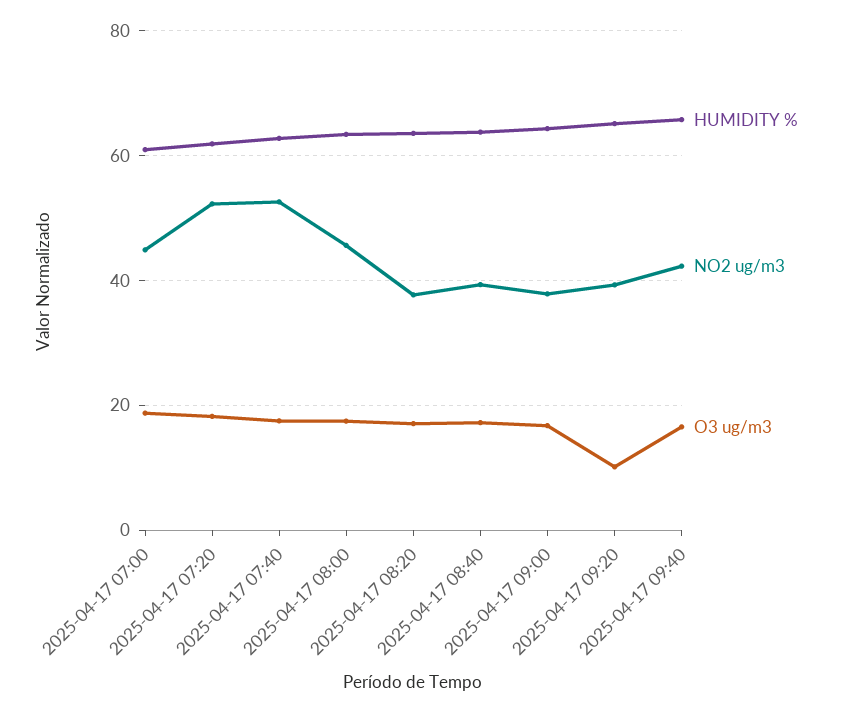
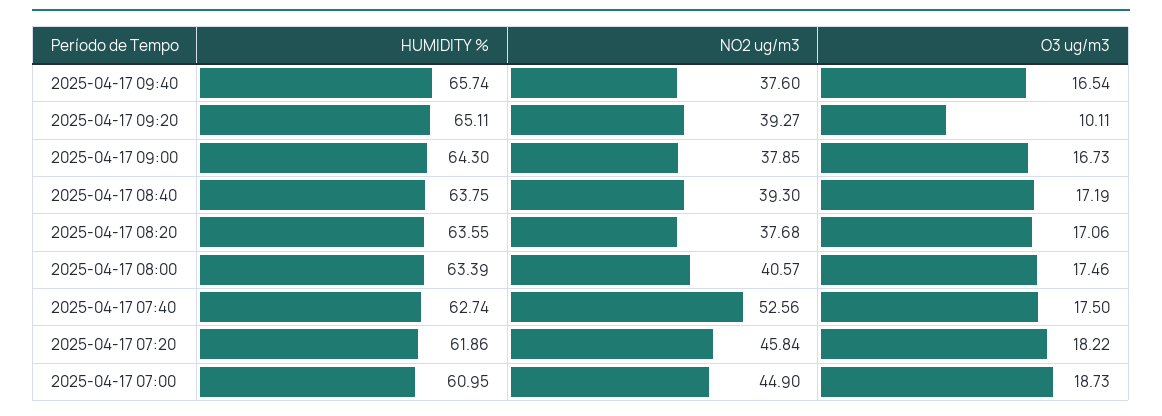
  {
    "HUMIDITY %": {
      "2025-04-17 07:00": 60.95,
      "2025-04-17 07:20": 61.86,
      "2025-04-17 07:40": 62.74,
      "2025-04-17 08:00": 63.39,
      "2025-04-17 08:20": 63.55,
      "2025-04-17 08:40": 63.75,
      "2025-04-17 09:00": 64.3,
      "2025-04-17 09:20": 65.11,
      "2025-04-17 09:40": 65.74
    },
    "NO2 ug/m3": {
      "2025-04-17 07:00": 44.9,
-     "2025-04-17 07:20": 52,
+     "2025-04-17 07:20": 45.84,
      "2025-04-17 07:40": 52.56,
-     "2025-04-17 08:00": 46,
+     "2025-04-17 08:00": 40.57,
      "2025-04-17 08:20": 37.68,
      "2025-04-17 08:40": 39.3,
      "2025-04-17 09:00": 37.85,
      "2025-04-17 09:20": 39.27,
-     "2025-04-17 09:40": 42
+     "2025-04-17 09:40": 37.6
    },
    "O3 ug/m3": {
      "2025-04-17 07:00": 18.73,
      "2025-04-17 07:20": 18.22,
      "2025-04-17 07:40": 17.5,
      "2025-04-17 08:00": 17.46,
      "2025-04-17 08:20": 17.06,
      "2025-04-17 08:40": 17.19,
      "2025-04-17 09:00": 16.73,
      "2025-04-17 09:20": 10.11,
      "2025-04-17 09:40": 16.54
    }
  }

